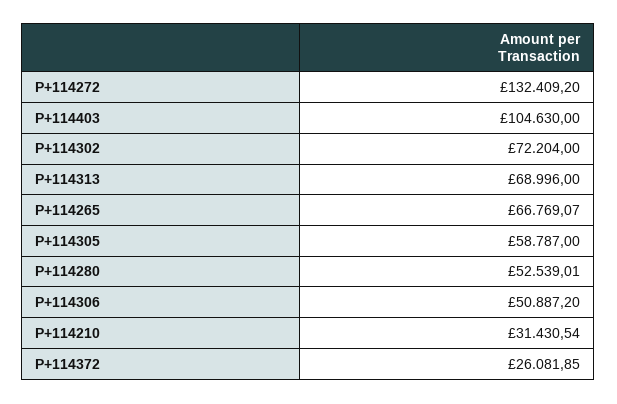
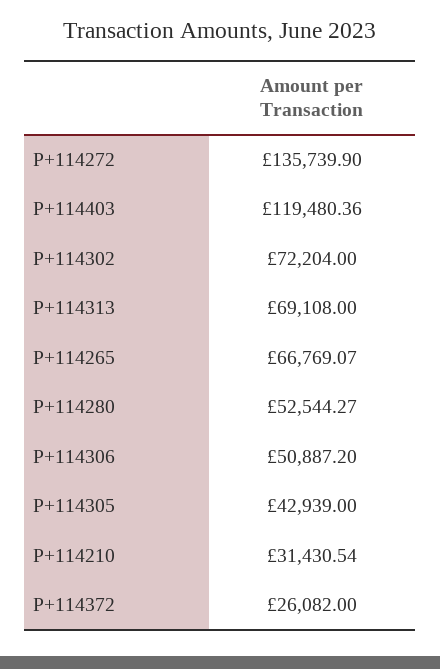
  {
-   "P+114272": 132409.2,
+   "P+114272": 135739.9,
-   "P+114403": 104630,
+   "P+114403": 119480.36,
    "P+114302": 72204,
-   "P+114313": 68996,
+   "P+114313": 69108,
    "P+114265": 66769.07,
-   "P+114305": 58787,
+   "P+114305": 42939,
-   "P+114280": 52539.01,
+   "P+114280": 52544.27,
    "P+114306": 50887.2,
    "P+114210": 31430.54,
-   "P+114372": 26081.85
+   "P+114372": 26082
  }

